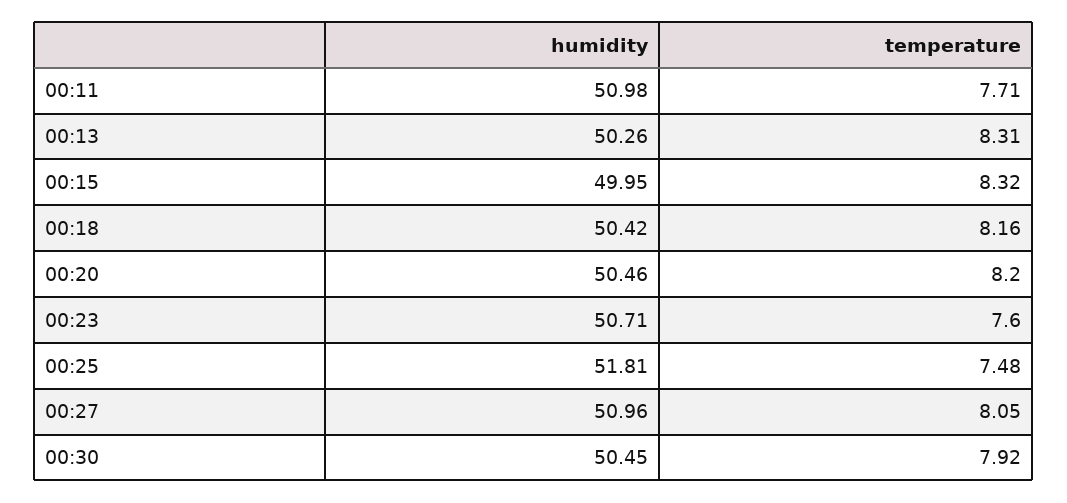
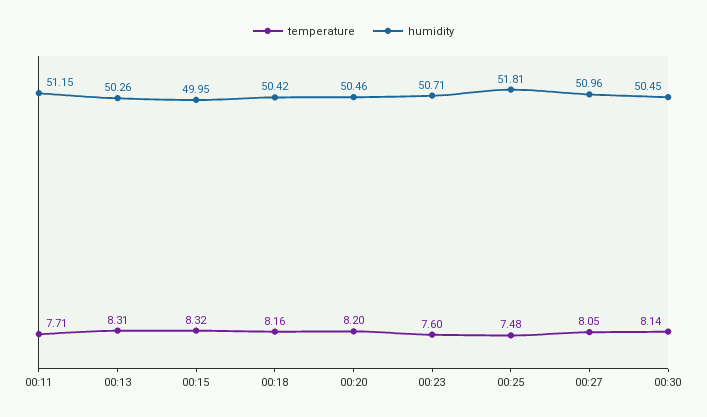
  {
    "humidity": {
-     "00:11": 50.98,
+     "00:11": 51.15,
      "00:13": 50.26,
      "00:15": 49.95,
      "00:18": 50.42,
      "00:20": 50.46,
      "00:23": 50.71,
      "00:25": 51.81,
      "00:27": 50.96,
      "00:30": 50.45
    },
    "temperature": {
      "00:11": 7.71,
      "00:13": 8.31,
      "00:15": 8.32,
      "00:18": 8.16,
      "00:20": 8.2,
      "00:23": 7.6,
      "00:25": 7.48,
      "00:27": 8.05,
-     "00:30": 7.92
+     "00:30": 8.14
    }
  }

